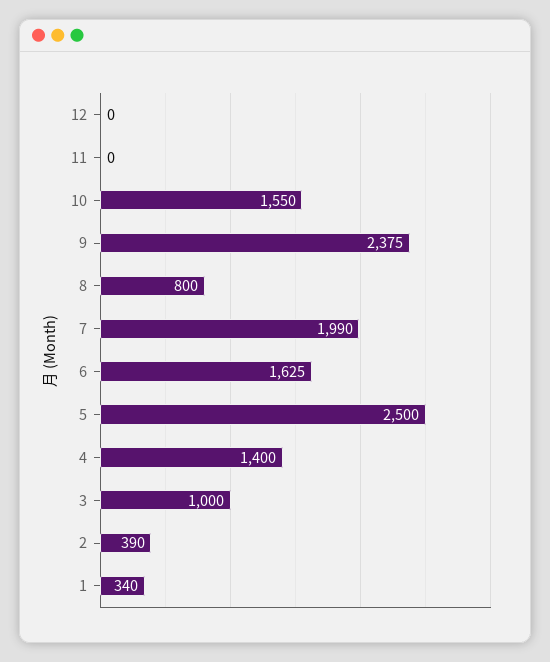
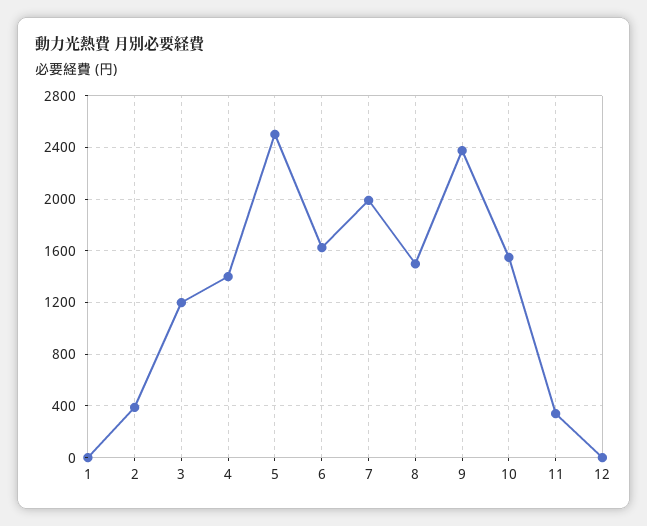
  {
    "12": 0,
-   "11": 0,
+   "11": 350,
    "10": 1550,
    "9": 2375,
-   "8": 800,
+   "8": 1500,
    "7": 1990,
    "6": 1625,
    "5": 2500,
    "4": 1400,
-   "3": 1000,
+   "3": 1200,
    "2": 390,
-   "1": 340
+   "1": 0
  }

